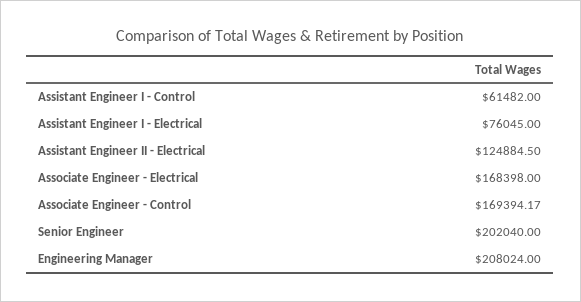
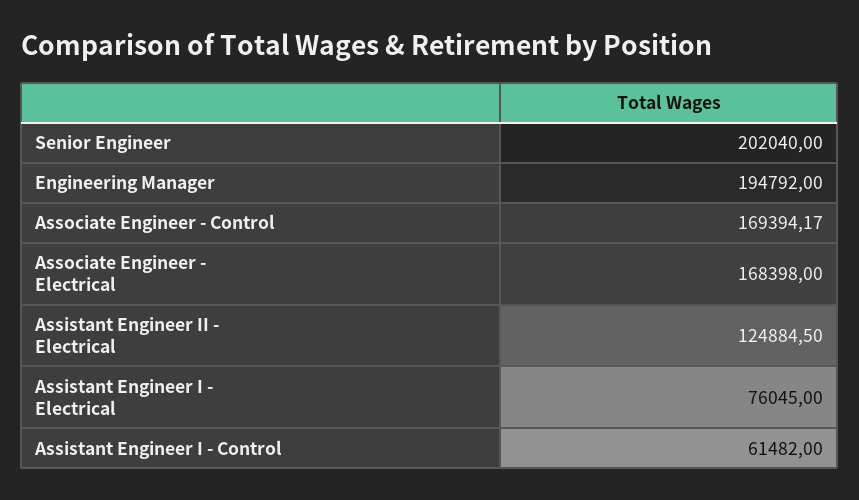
  {
    "Assistant Engineer I - Control": 61482,
    "Assistant Engineer I - Electrical": 76045,
    "Assistant Engineer II - Electrical": 124884.5,
    "Associate Engineer - Electrical": 168398,
    "Associate Engineer - Control": 169394.17,
    "Senior Engineer": 202040,
-   "Engineering Manager": 208024
+   "Engineering Manager": 194792
  }

